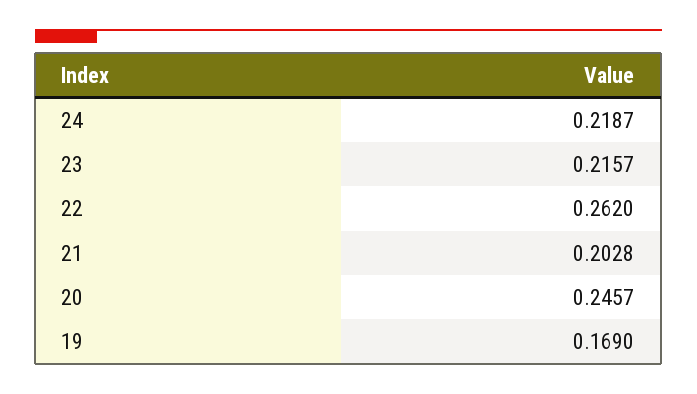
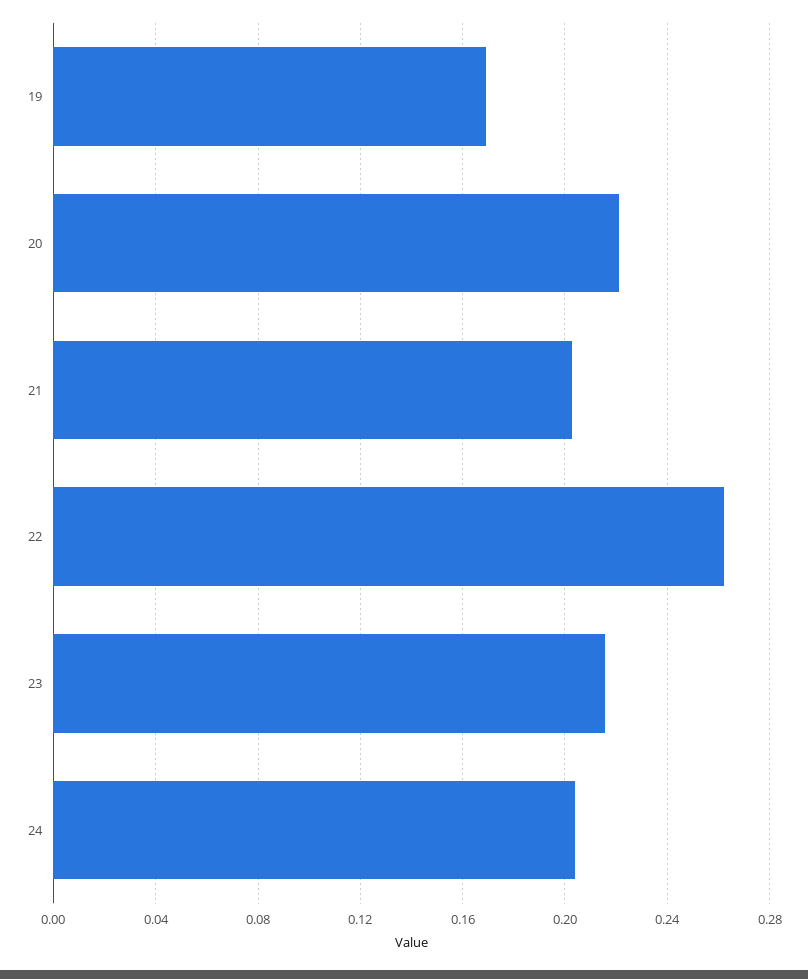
  {
-   "24": 0.2187,
+   "24": 0.205,
    "23": 0.2157,
    "22": 0.262,
    "21": 0.2028,
-   "20": 0.2457,
+   "20": 0.22,
    "19": 0.169
  }

